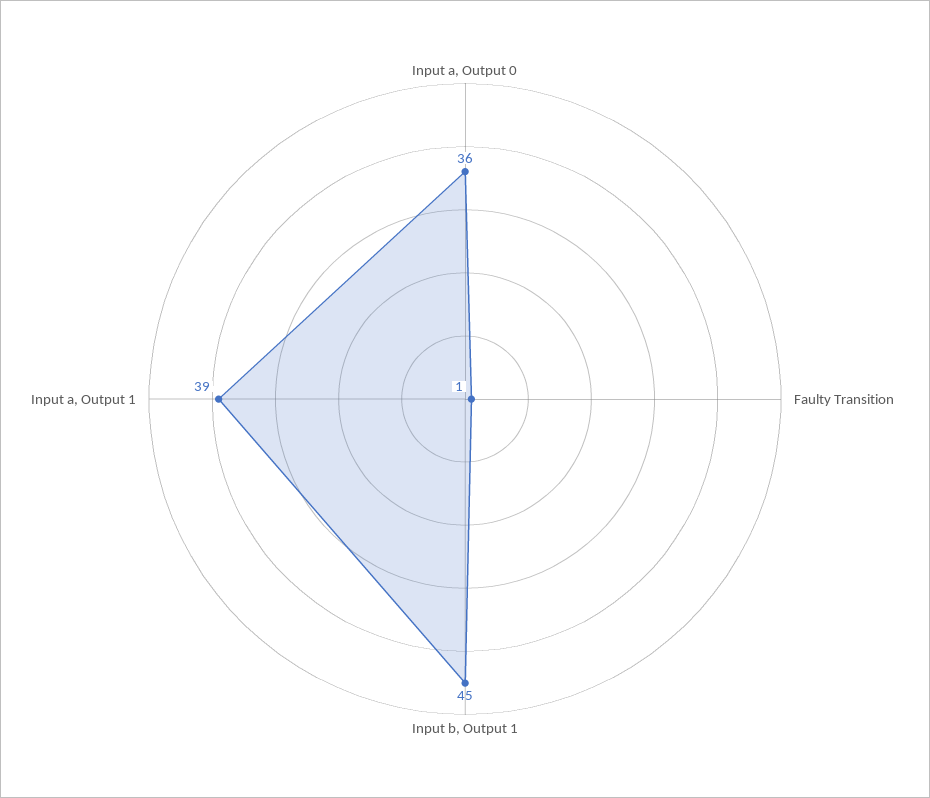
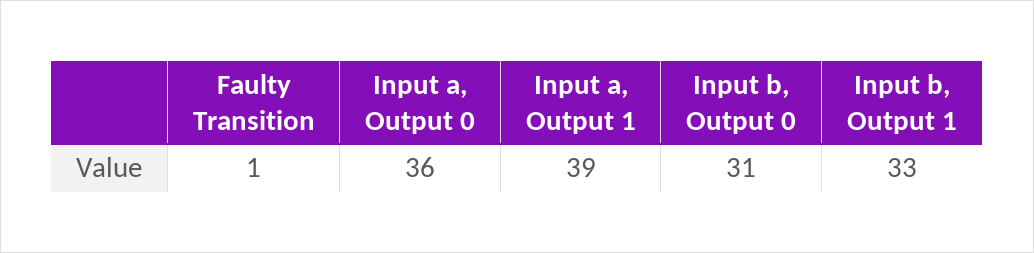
  {
    "Input a, Output 0": 36,
    "Faulty Transition": 1,
-   "Input b, Output 1": 45,
+   "Input b, Output 1": 33,
-   "Input a, Output 1": 39
+   "Input a, Output 1": 39,
+   "Input b, Output 0": 31
  }

